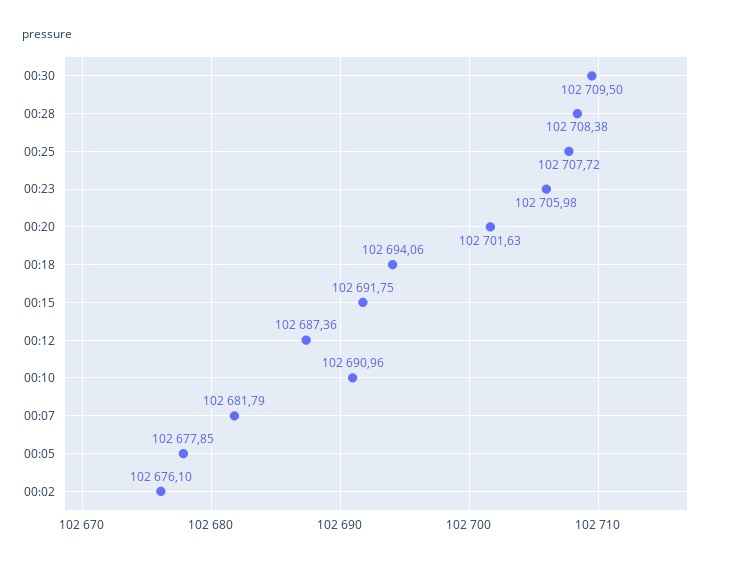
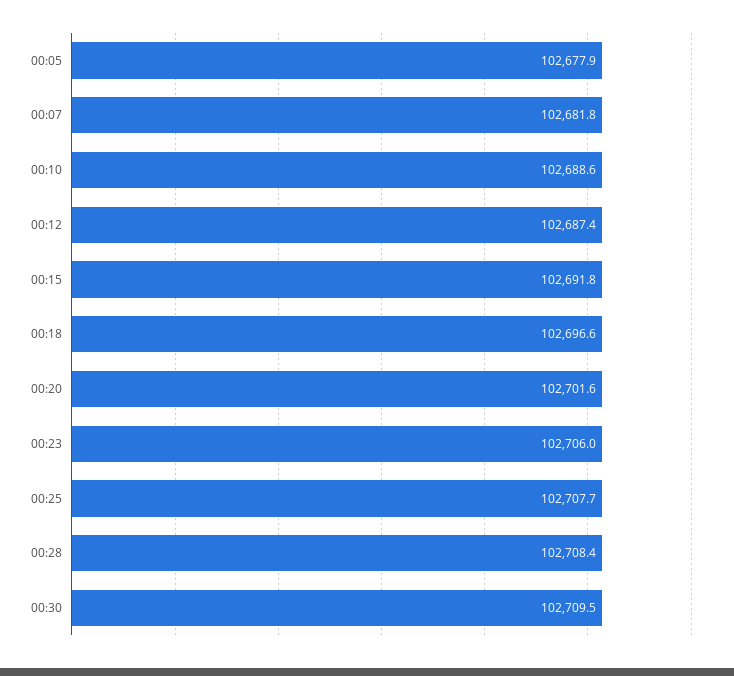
  {
    "00:30": 102709.5,
    "00:28": 102708.38,
    "00:25": 102707.72,
    "00:23": 102705.98,
    "00:20": 102701.63,
-   "00:18": 102694.06,
+   "00:18": 102696.6,
    "00:15": 102691.75,
    "00:12": 102687.36,
-   "00:10": 102690.96,
+   "00:10": 102688.6,
    "00:07": 102681.79,
-   "00:05": 102677.85,
+   "00:05": 102677.85
-   "00:02": 102676.1
  }

